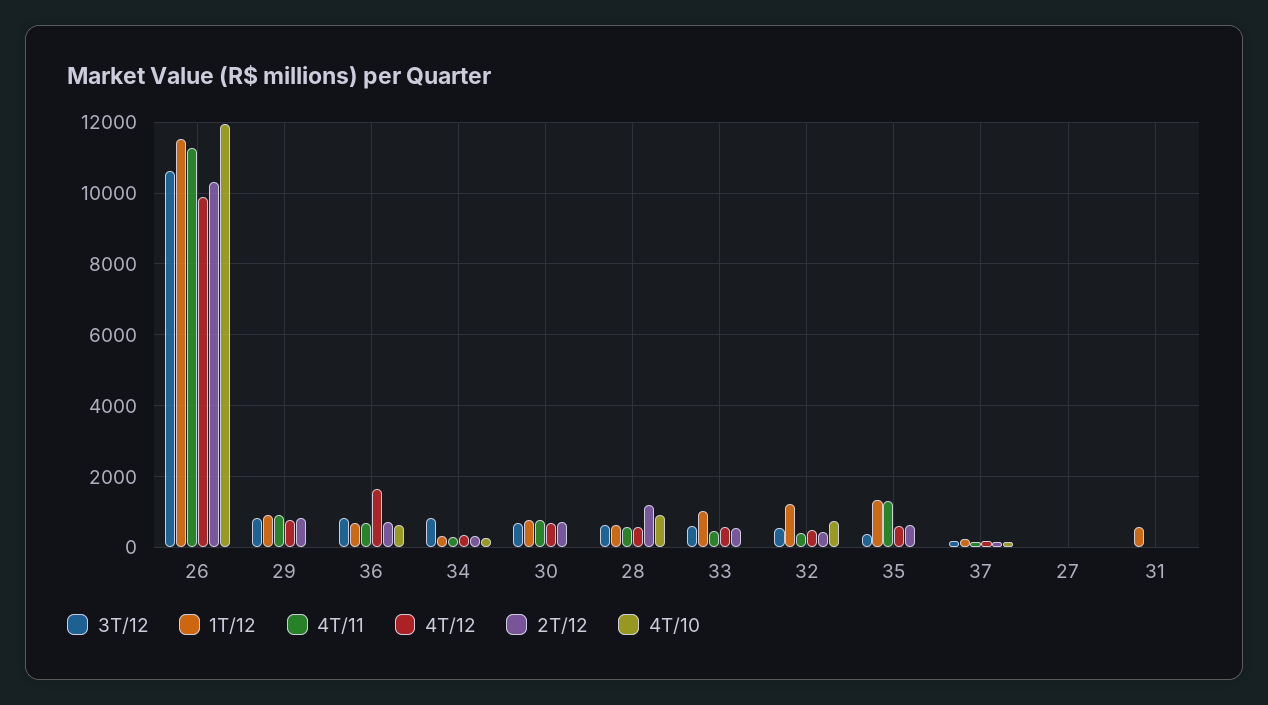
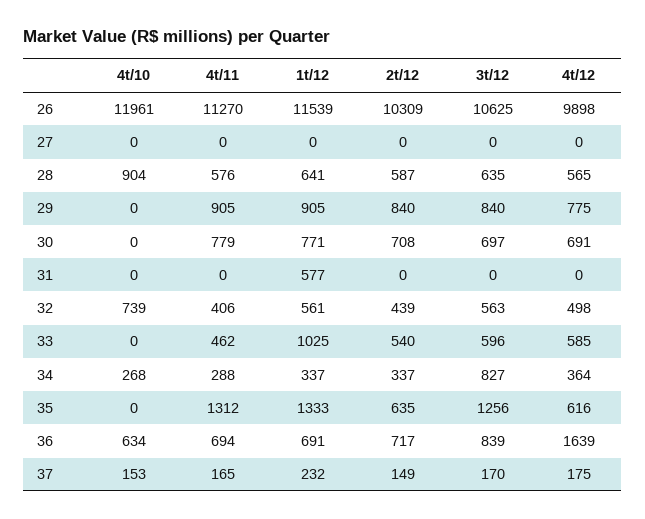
  {
    "3T/12": {
      "26": 10625,
      "29": 840,
      "36": 839,
      "34": 827,
      "30": 697,
      "28": 635,
      "33": 596,
      "32": 563,
-     "35": 400,
+     "35": 1256,
      "37": 170,
      "27": 0,
      "31": 0
    },
    "1T/12": {
      "26": 11539,
      "29": 905,
      "36": 691,
      "34": 337,
      "30": 771,
      "28": 641,
      "33": 1025,
-     "32": 1200,
+     "32": 561,
      "35": 1333,
      "37": 232,
      "27": 0,
      "31": 577
    },
    "4T/11": {
      "26": 11270,
      "29": 905,
      "36": 694,
      "34": 288,
      "30": 779,
      "28": 576,
      "33": 462,
      "32": 406,
      "35": 1312,
      "37": 165,
      "27": 0,
      "31": 0
    },
    "4T/12": {
      "26": 9898,
      "29": 775,
      "36": 1639,
      "34": 364,
      "30": 691,
      "28": 565,
      "33": 585,
      "32": 498,
      "35": 616,
      "37": 175,
      "27": 0,
      "31": 0
    },
    "2T/12": {
      "26": 10309,
      "29": 840,
      "36": 717,
      "34": 337,
      "30": 708,
-     "28": 1200,
+     "28": 587,
      "33": 540,
      "32": 439,
      "35": 635,
      "37": 149,
      "27": 0,
      "31": 0
    },
    "4T/10": {
      "26": 11961,
      "29": 0,
      "36": 634,
      "34": 268,
      "30": 0,
      "28": 904,
      "33": 0,
      "32": 739,
      "35": 0,
      "37": 153,
      "27": 0,
      "31": 0
    }
  }

